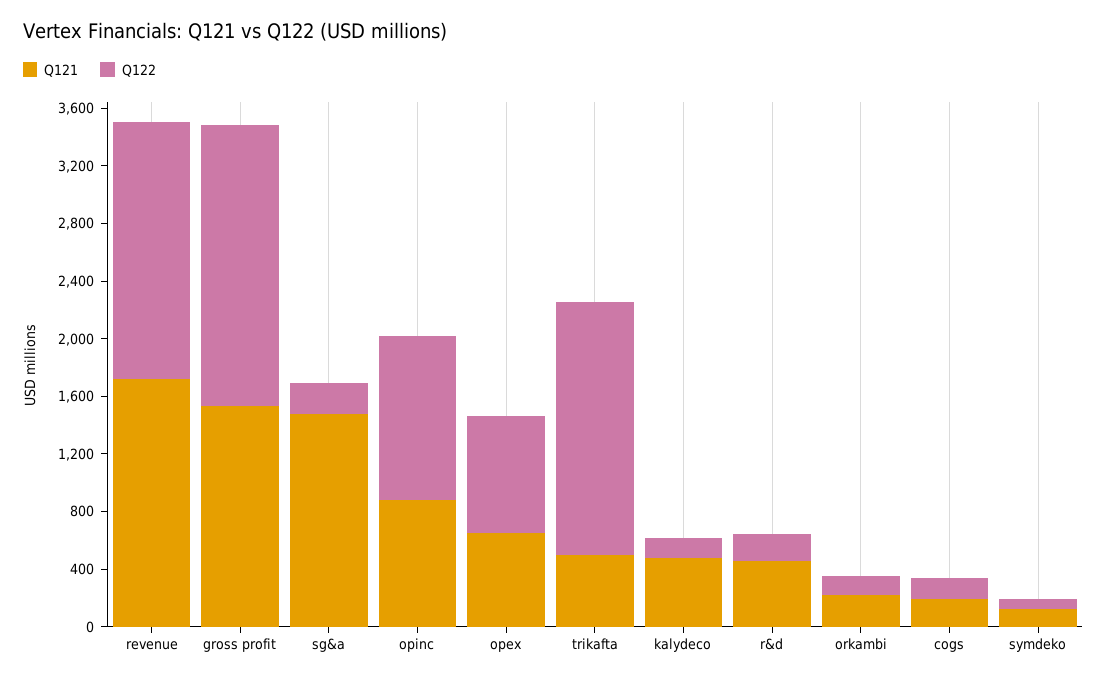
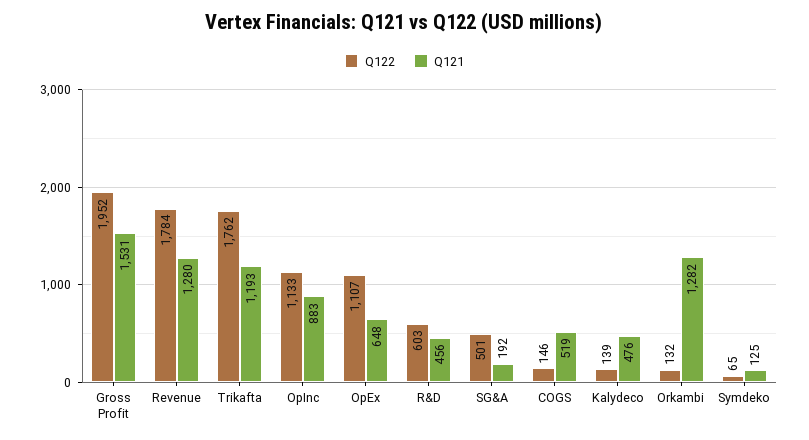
  {
    "Q121": {
-     "revenue": 1700,
+     "revenue": 1280,
      "gross profit": 1531,
-     "sg&a": 1500,
+     "sg&a": 192,
      "opinc": 883,
      "opex": 648,
-     "trikafta": 500,
+     "trikafta": 1193,
      "kalydeco": 476,
      "r&d": 456,
-     "orkambi": 200,
+     "orkambi": 1282,
-     "cogs": 200,
+     "cogs": 519,
      "symdeko": 125
    },
    "Q122": {
      "revenue": 1784,
      "gross profit": 1952,
-     "sg&a": 200,
+     "sg&a": 501,
      "opinc": 1133,
-     "opex": 800,
+     "opex": 1107,
      "trikafta": 1762,
      "kalydeco": 139,
-     "r&d": 200,
+     "r&d": 603,
      "orkambi": 132,
      "cogs": 146,
      "symdeko": 65
    }
  }

